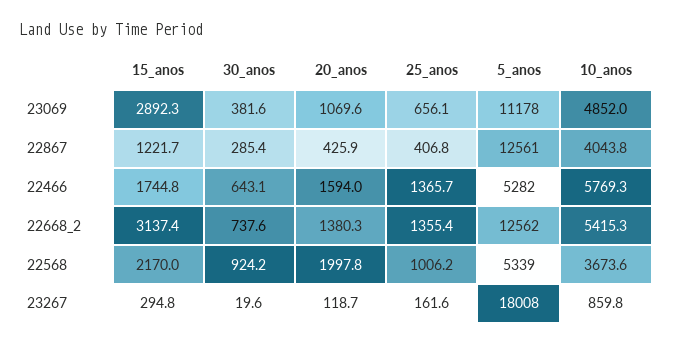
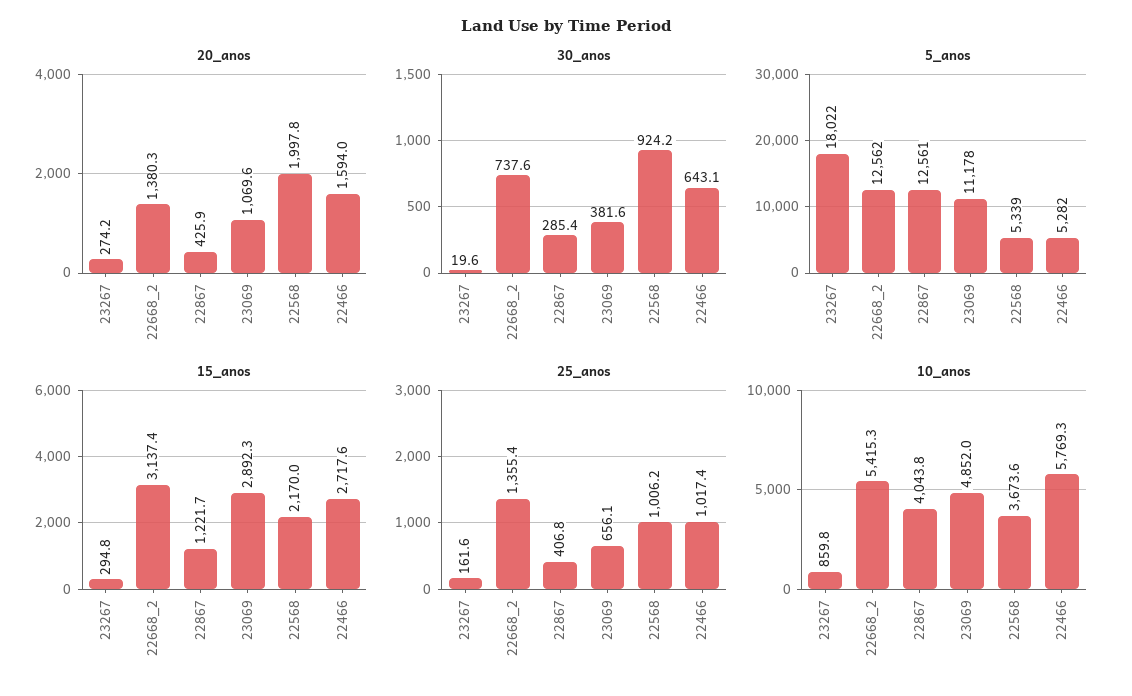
  {
    "15_anos": {
      "23069": 2892.3,
      "22867": 1221.7,
-     "22466": 1744.8,
+     "22466": 2717.6,
      "22668_2": 3137.4,
      "22568": 2170,
      "23267": 294.8
    },
    "30_anos": {
      "23069": 381.6,
      "22867": 285.4,
      "22466": 643.1,
      "22668_2": 737.6,
      "22568": 924.2,
      "23267": 19.6
    },
    "20_anos": {
      "23069": 1069.6,
      "22867": 425.9,
      "22466": 1594,
      "22668_2": 1380.3,
      "22568": 1997.8,
-     "23267": 118.7
+     "23267": 274.2
    },
    "25_anos": {
      "23069": 656.1,
      "22867": 406.8,
-     "22466": 1365.7,
+     "22466": 1017.4,
      "22668_2": 1355.4,
      "22568": 1006.2,
      "23267": 161.6
    },
    "5_anos": {
      "23069": 11178,
      "22867": 12561,
      "22466": 5282,
      "22668_2": 12562,
      "22568": 5339,
-     "23267": 18008
+     "23267": 18022
    },
    "10_anos": {
      "23069": 4852,
      "22867": 4043.8,
      "22466": 5769.3,
      "22668_2": 5415.3,
      "22568": 3673.6,
      "23267": 859.8
    }
  }

